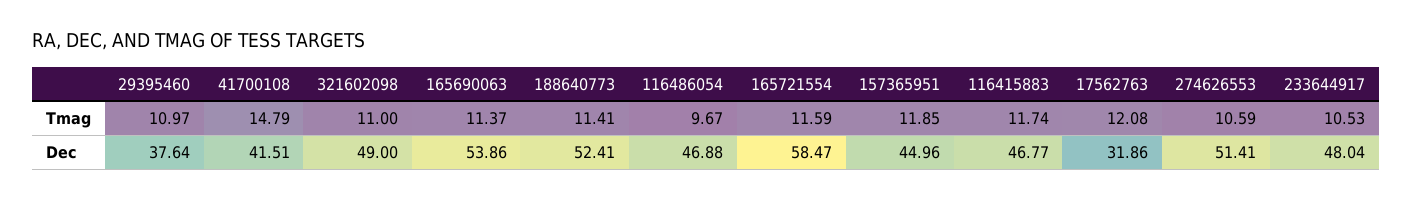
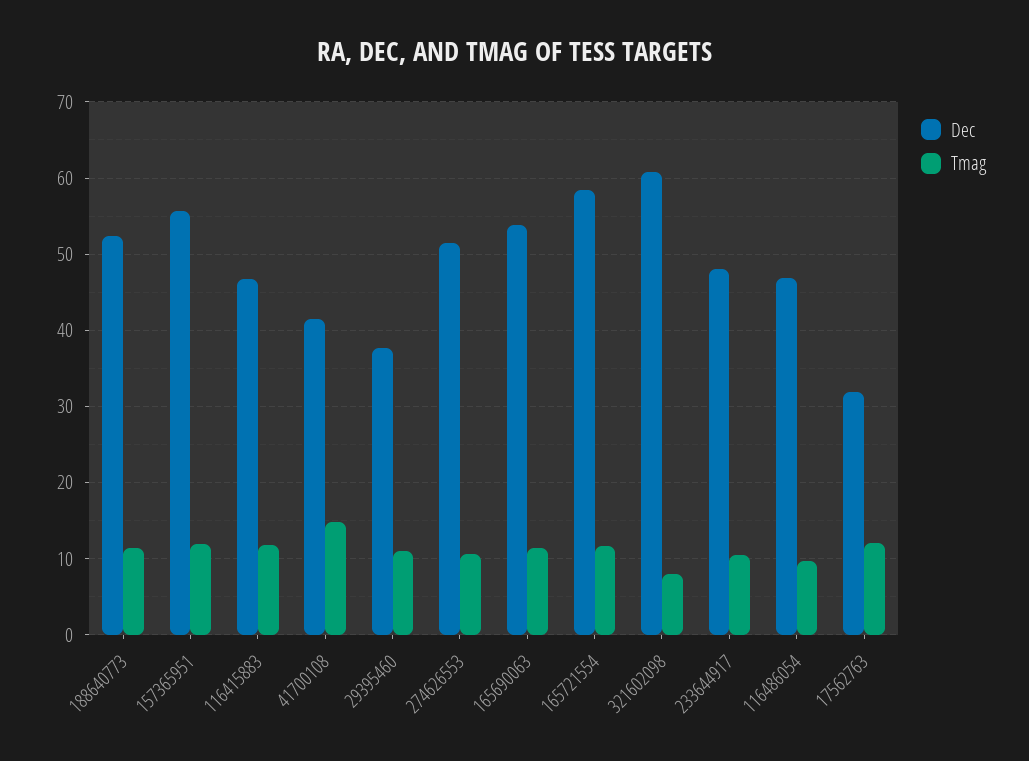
  {
    "Tmag": {
      "29395460": 10.97,
      "41700108": 14.79,
-     "321602098": 11,
+     "321602098": 8,
      "165690063": 11.37,
      "188640773": 11.41,
      "116486054": 9.67,
      "165721554": 11.59,
      "157365951": 11.85,
      "116415883": 11.74,
      "17562763": 12.08,
      "274626553": 10.59,
      "233644917": 10.53
    },
    "Dec": {
      "29395460": 37.64,
      "41700108": 41.51,
-     "321602098": 49,
+     "321602098": 61,
      "165690063": 53.86,
      "188640773": 52.41,
      "116486054": 46.88,
      "165721554": 58.47,
-     "157365951": 44.96,
+     "157365951": 56,
      "116415883": 46.77,
      "17562763": 31.86,
      "274626553": 51.41,
      "233644917": 48.04
    }
  }

